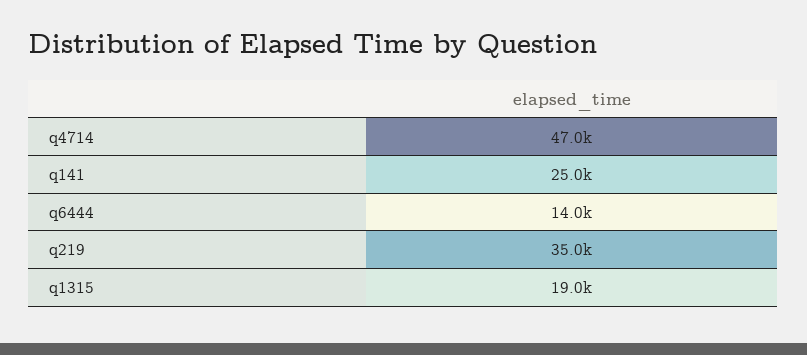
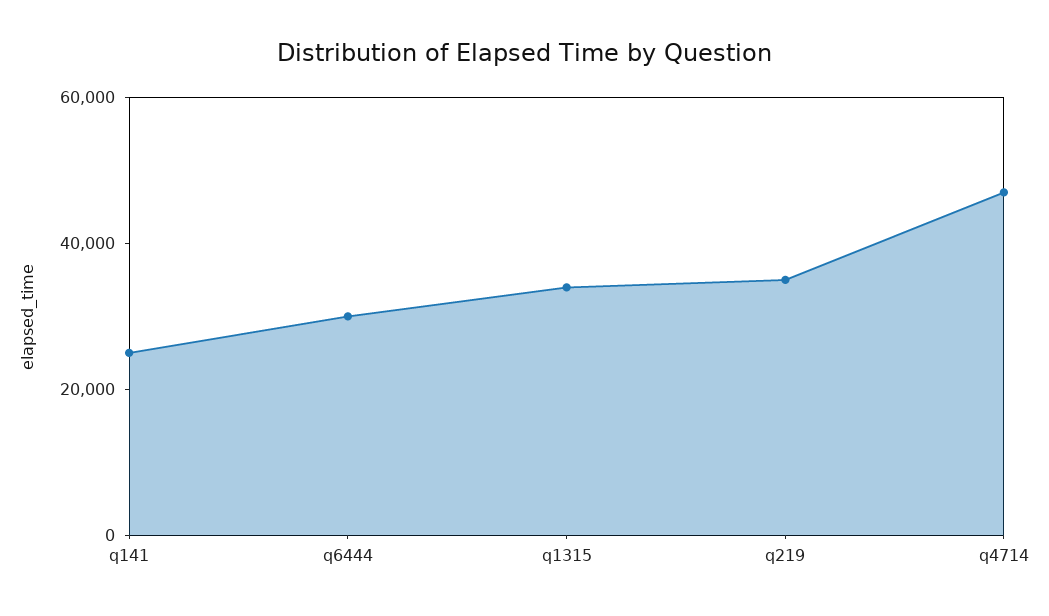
  {
    "q4714": 47000,
    "q141": 25000,
-   "q6444": 14000,
+   "q6444": 30000,
    "q219": 35000,
-   "q1315": 19000
+   "q1315": 35000
  }

